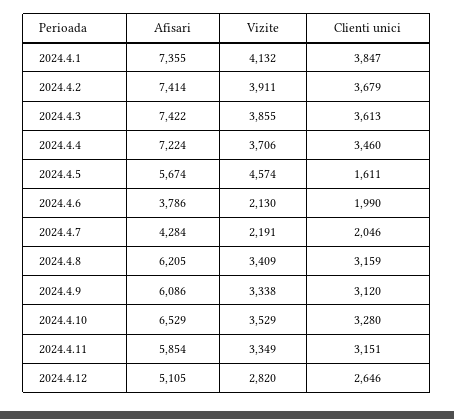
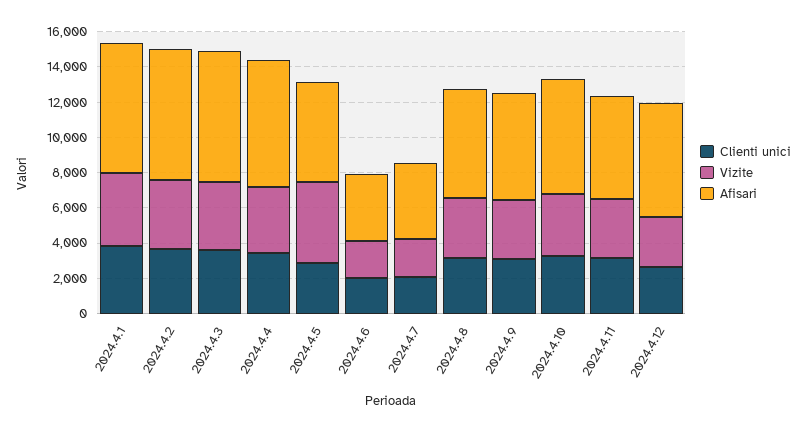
  {
    "Afisari": {
      "2024.4.1": 7355,
      "2024.4.2": 7414,
      "2024.4.3": 7422,
      "2024.4.4": 7224,
      "2024.4.5": 5674,
      "2024.4.6": 3786,
      "2024.4.7": 4284,
      "2024.4.8": 6205,
      "2024.4.9": 6086,
      "2024.4.10": 6529,
      "2024.4.11": 5854,
-     "2024.4.12": 5105
+     "2024.4.12": 6500
    },
    "Vizite": {
      "2024.4.1": 4132,
      "2024.4.2": 3911,
      "2024.4.3": 3855,
      "2024.4.4": 3706,
      "2024.4.5": 4574,
      "2024.4.6": 2130,
      "2024.4.7": 2191,
      "2024.4.8": 3409,
      "2024.4.9": 3338,
      "2024.4.10": 3529,
      "2024.4.11": 3349,
      "2024.4.12": 2820
    },
    "Clienti unici": {
      "2024.4.1": 3847,
      "2024.4.2": 3679,
      "2024.4.3": 3613,
      "2024.4.4": 3460,
-     "2024.4.5": 1611,
+     "2024.4.5": 3000,
      "2024.4.6": 1990,
      "2024.4.7": 2046,
      "2024.4.8": 3159,
      "2024.4.9": 3120,
      "2024.4.10": 3280,
      "2024.4.11": 3151,
      "2024.4.12": 2646
    }
  }

